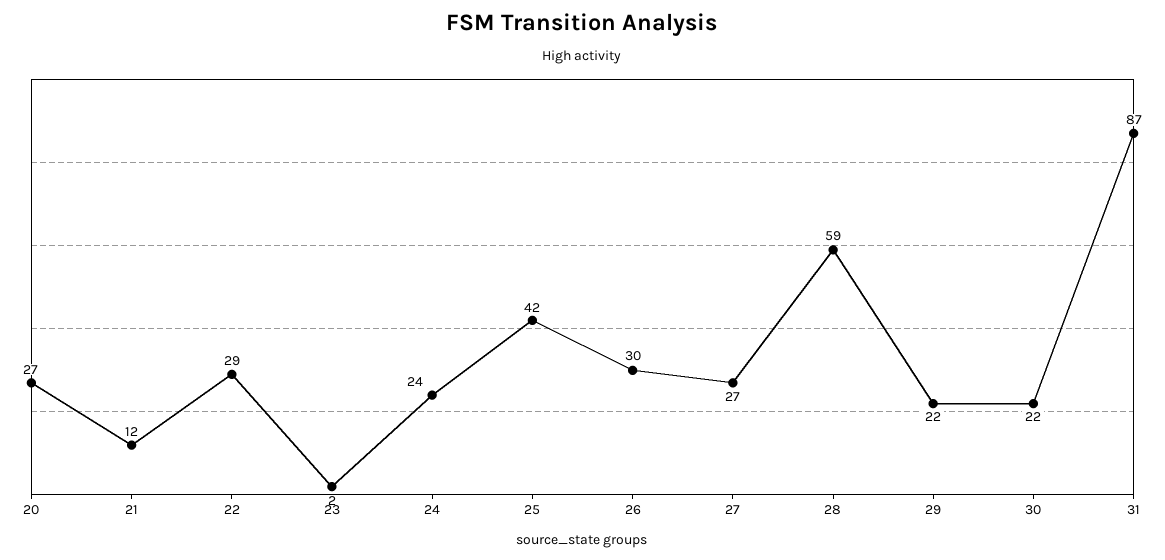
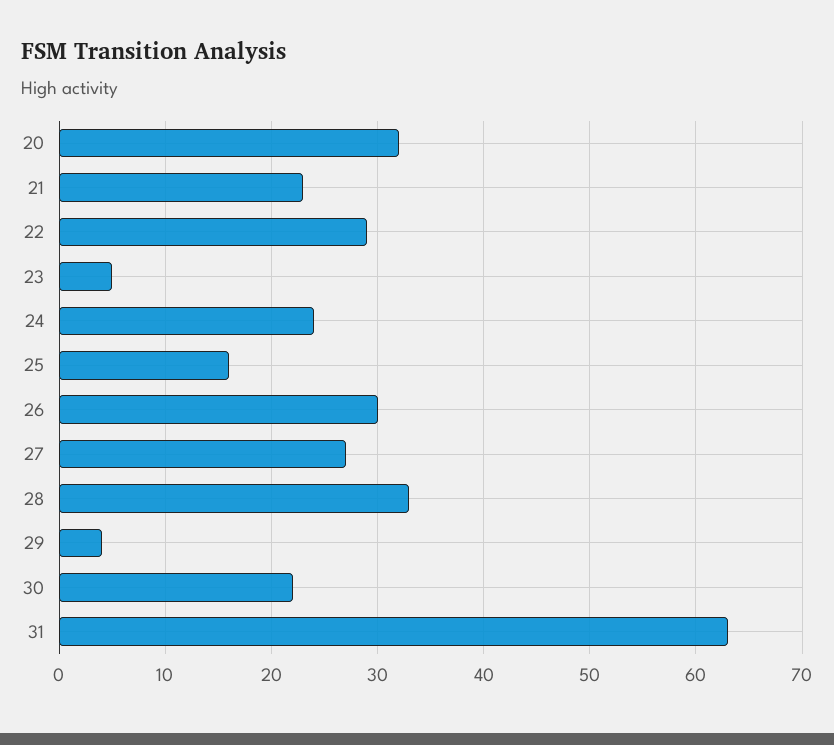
  {
-   "20": 27,
+   "20": 32,
-   "21": 12,
+   "21": 23,
    "22": 29,
-   "23": 2,
+   "23": 5,
    "24": 24,
-   "25": 42,
+   "25": 16,
    "26": 30,
    "27": 27,
-   "28": 59,
+   "28": 33,
-   "29": 22,
+   "29": 4,
    "30": 22,
-   "31": 87
+   "31": 63
  }

